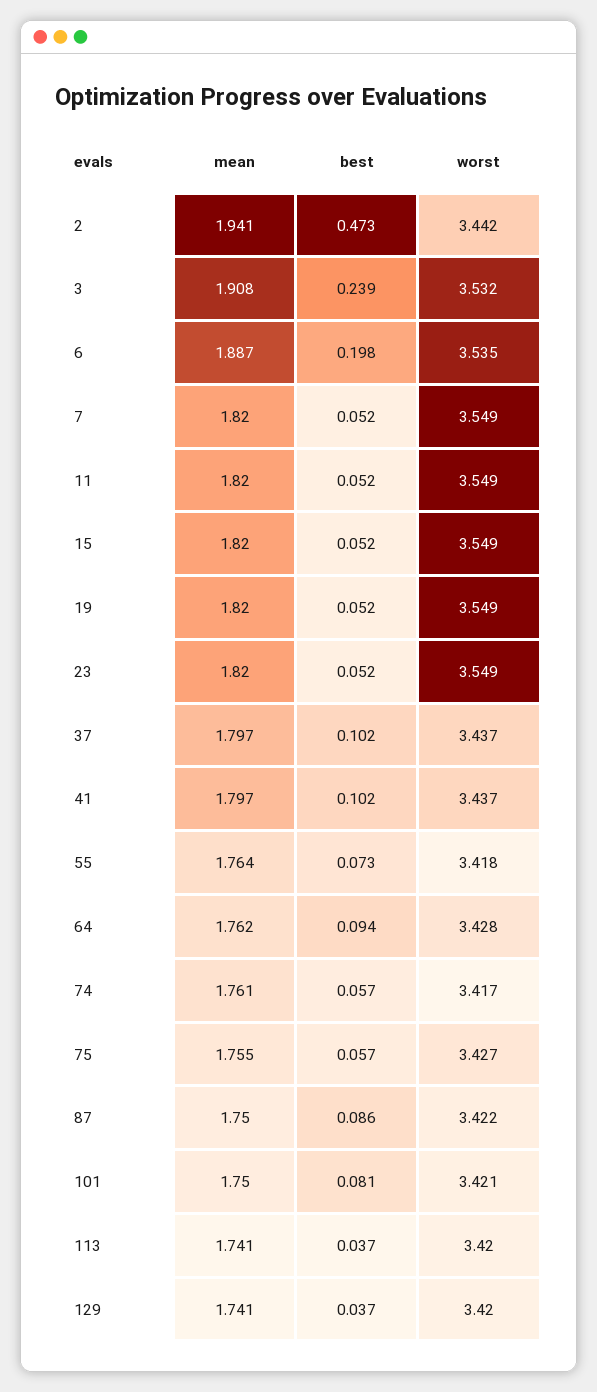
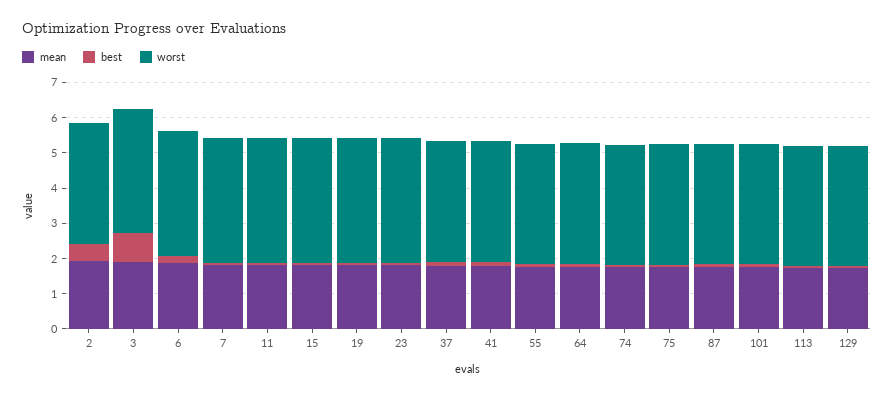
  {
    "mean": {
      "2": 1.941,
      "3": 1.908,
      "6": 1.887,
      "7": 1.82,
      "11": 1.82,
      "15": 1.82,
      "19": 1.82,
      "23": 1.82,
      "37": 1.797,
      "41": 1.797,
      "55": 1.764,
      "64": 1.762,
      "74": 1.761,
      "75": 1.755,
      "87": 1.75,
      "101": 1.75,
      "113": 1.741,
      "129": 1.741
    },
    "best": {
      "2": 0.473,
-     "3": 0.239,
+     "3": 0.75,
      "6": 0.198,
      "7": 0.052,
      "11": 0.052,
      "15": 0.052,
      "19": 0.052,
      "23": 0.052,
      "37": 0.102,
      "41": 0.102,
      "55": 0.073,
      "64": 0.094,
      "74": 0.057,
      "75": 0.057,
      "87": 0.086,
      "101": 0.081,
      "113": 0.037,
      "129": 0.037
    },
    "worst": {
      "2": 3.442,
      "3": 3.532,
      "6": 3.535,
      "7": 3.549,
      "11": 3.549,
      "15": 3.549,
      "19": 3.549,
      "23": 3.549,
      "37": 3.437,
      "41": 3.437,
      "55": 3.418,
      "64": 3.428,
      "74": 3.417,
      "75": 3.427,
      "87": 3.422,
      "101": 3.421,
      "113": 3.42,
      "129": 3.42
    }
  }

